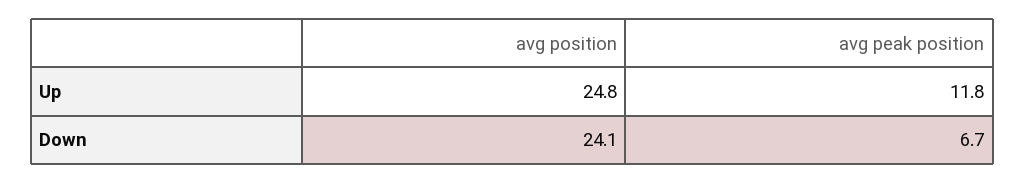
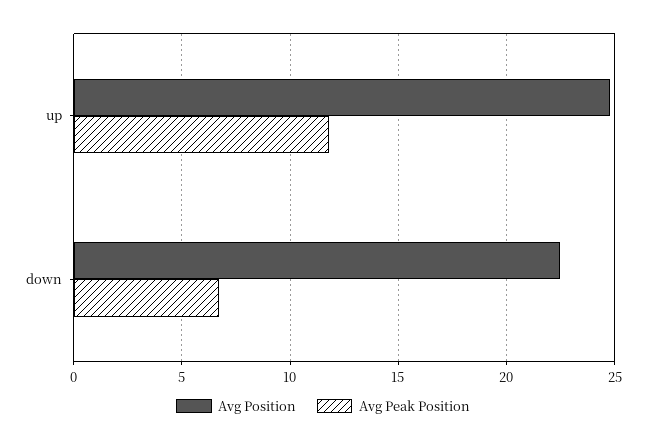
  {
    "avg position": {
      "Up": 24.8,
-     "Down": 24.1
+     "Down": 22.5
    },
    "avg peak position": {
      "Up": 11.8,
      "Down": 6.7
    }
  }

